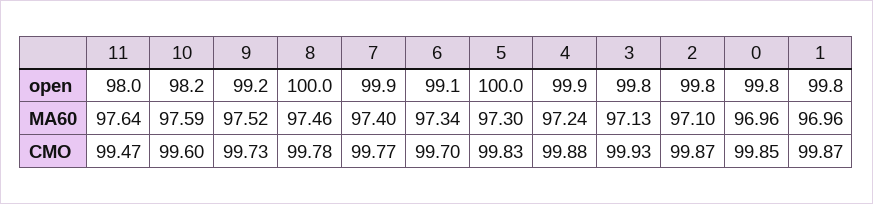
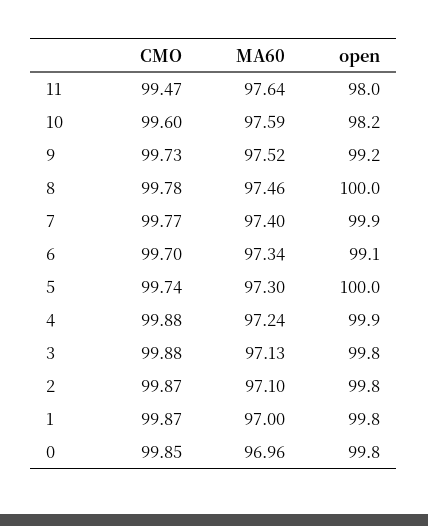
  {
    "11": {
      "open": 98,
      "MA60": 97.64,
      "CMO": 99.47
    },
    "10": {
      "open": 98.2,
      "MA60": 97.59,
      "CMO": 99.6
    },
    "9": {
      "open": 99.2,
      "MA60": 97.52,
      "CMO": 99.73
    },
    "8": {
      "open": 100,
      "MA60": 97.46,
      "CMO": 99.78
    },
    "7": {
      "open": 99.9,
      "MA60": 97.4,
      "CMO": 99.77
    },
    "6": {
      "open": 99.1,
      "MA60": 97.34,
      "CMO": 99.7
    },
    "5": {
      "open": 100,
      "MA60": 97.3,
-     "CMO": 99.83
+     "CMO": 99.74
    },
    "4": {
      "open": 99.9,
      "MA60": 97.24,
      "CMO": 99.88
    },
    "3": {
      "open": 99.8,
      "MA60": 97.13,
-     "CMO": 99.93
+     "CMO": 99.88
    },
    "2": {
      "open": 99.8,
      "MA60": 97.1,
      "CMO": 99.87
    },
    "0": {
      "open": 99.8,
      "MA60": 96.96,
      "CMO": 99.85
    },
    "1": {
      "open": 99.8,
-     "MA60": 96.96,
+     "MA60": 97,
      "CMO": 99.87
    }
  }

